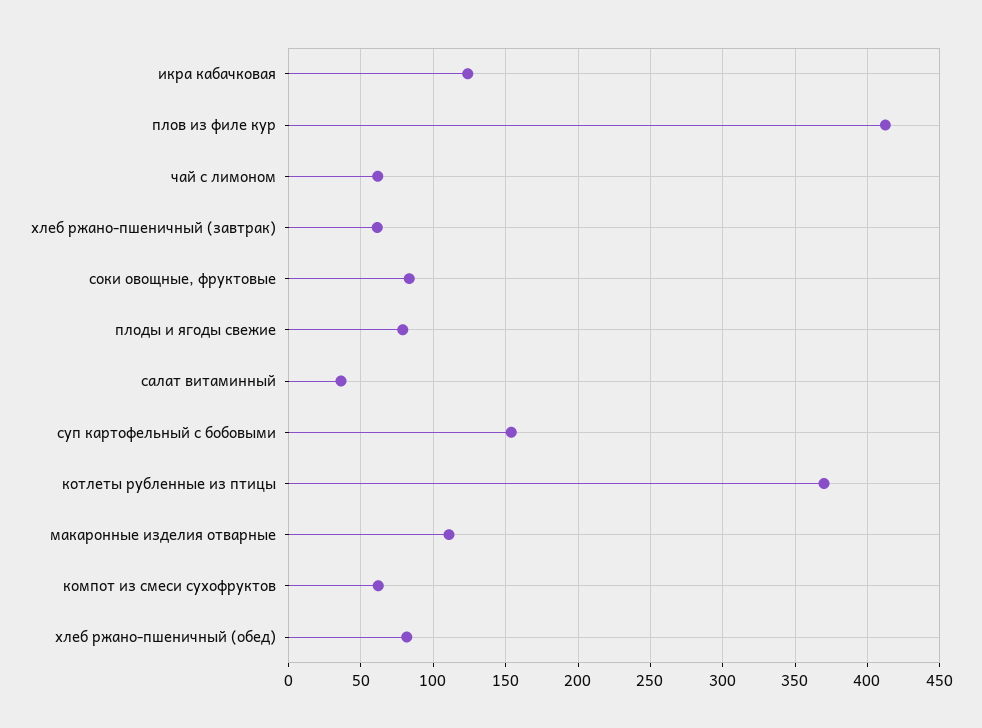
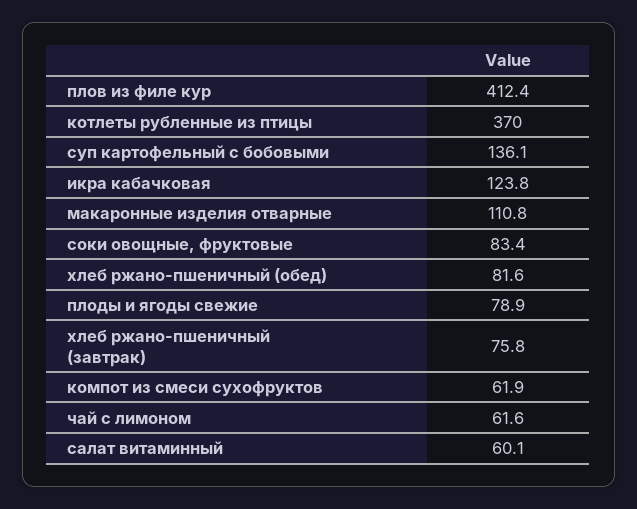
  {
    "икра кабачковая": 123.8,
    "плов из филе кур": 412.4,
    "чай с лимоном": 61.6,
-   "хлеб ржано-пшеничный (завтрак)": 60,
+   "хлеб ржано-пшеничный (завтрак)": 75.8,
    "соки овощные, фруктовые": 83.4,
    "плоды и ягоды свежие": 78.9,
-   "салат витаминный": 35,
+   "салат витаминный": 60.1,
-   "суп картофельный с бобовыми": 155,
+   "суп картофельный с бобовыми": 136.1,
    "котлеты рубленные из птицы": 370,
    "макаронные изделия отварные": 110.8,
    "компот из смеси сухофруктов": 61.9,
    "хлеб ржано-пшеничный (обед)": 81.6
  }

